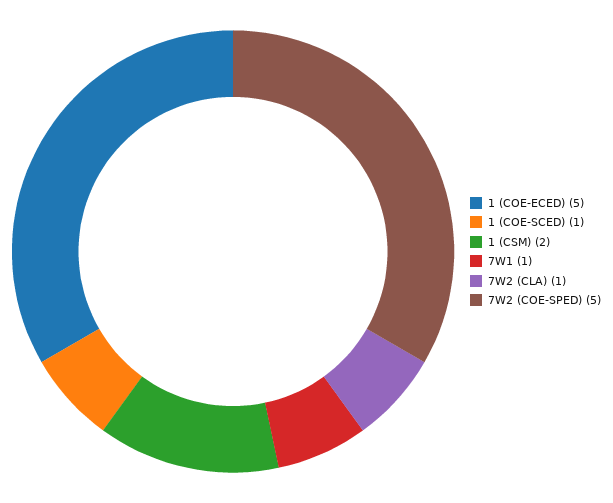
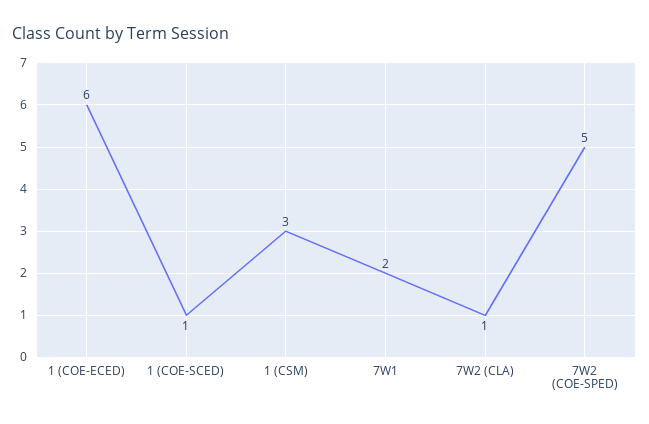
  {
-   "1 (COE-ECED)": 5,
+   "1 (COE-ECED)": 6,
    "1 (COE-SCED)": 1,
-   "1 (CSM)": 2,
+   "1 (CSM)": 3,
-   "7W1": 1,
+   "7W1": 2,
    "7W2 (CLA)": 1,
    "7W2 (COE-SPED)": 5
  }

